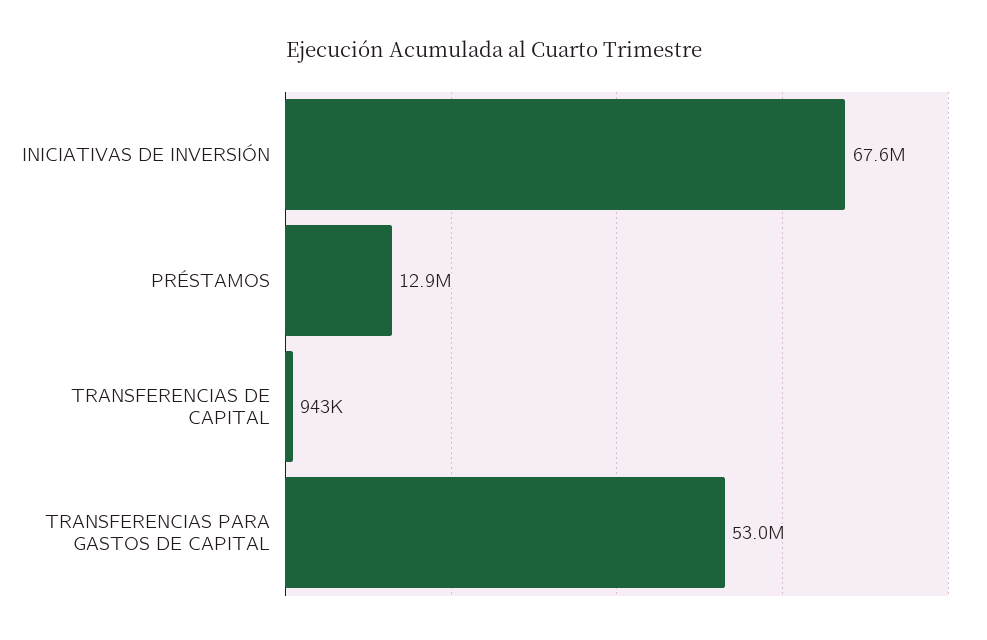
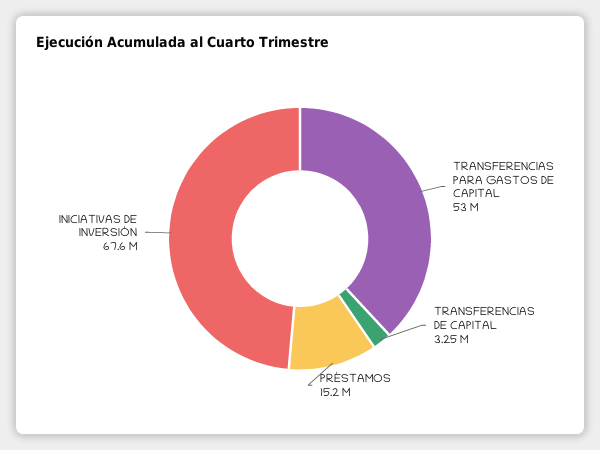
  {
    "INICIATIVAS DE INVERSIÓN": 67600000,
-   "PRÉSTAMOS": 12900000,
+   "PRÉSTAMOS": 15200000,
-   "TRANSFERENCIAS DE CAPITAL": 943000,
+   "TRANSFERENCIAS DE CAPITAL": 3250000,
    "TRANSFERENCIAS PARA GASTOS DE CAPITAL": 53000000
  }

